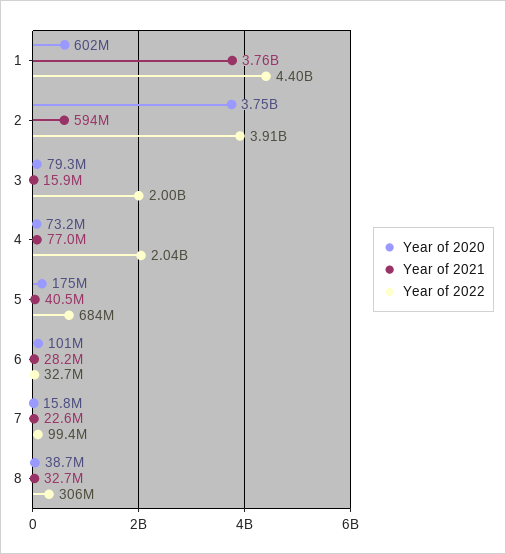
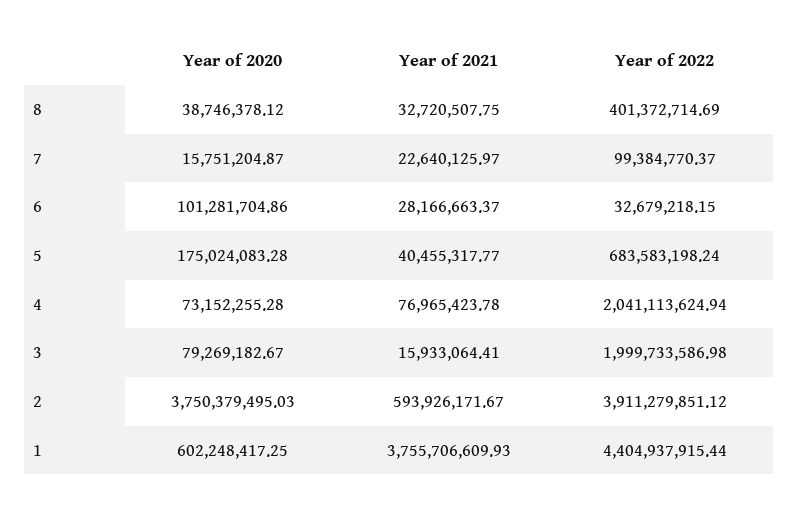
  {
    "Year of 2020": {
      "1": 602248417.25,
      "2": 3750379495.03,
      "3": 79269182.67,
      "4": 73152255.28,
      "5": 175024083.28,
      "6": 101281704.86,
      "7": 15751204.87,
      "8": 38746378.12
    },
    "Year of 2021": {
      "1": 3755706609.93,
      "2": 593926171.67,
      "3": 15933064.41,
      "4": 76965423.78,
      "5": 40455317.77,
      "6": 28166663.37,
      "7": 22640125.97,
      "8": 32720507.75
    },
    "Year of 2022": {
      "1": 4404937915.44,
      "2": 3911279851.12,
      "3": 1999733586.98,
      "4": 2041113624.94,
      "5": 683583198.24,
      "6": 32679218.15,
      "7": 99384770.37,
-     "8": 306000000
+     "8": 401372714.69
    }
  }

